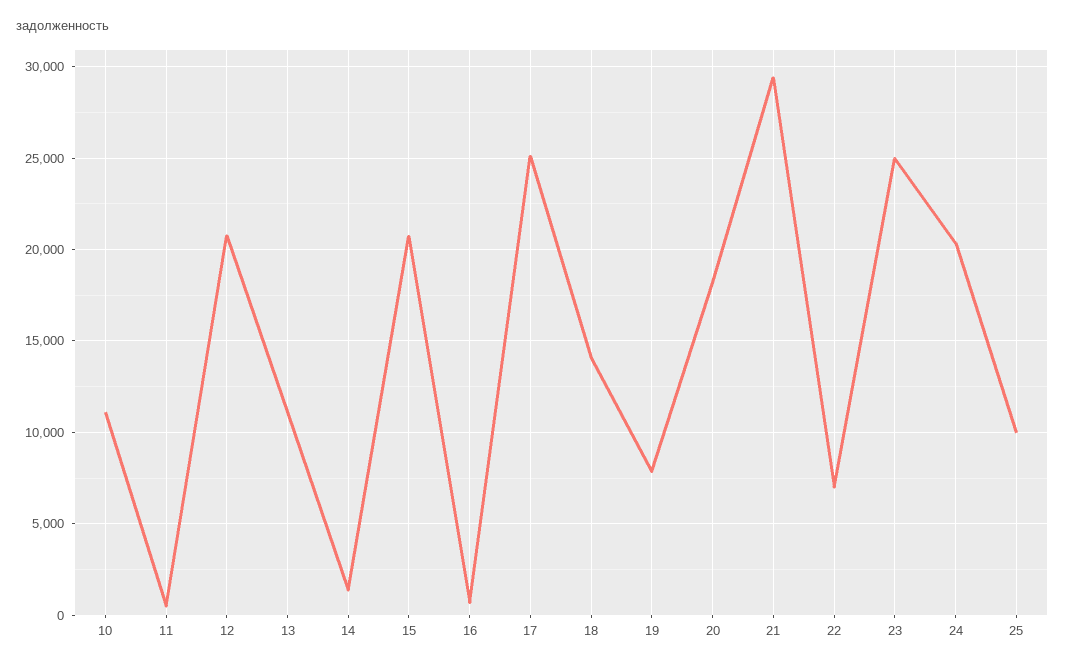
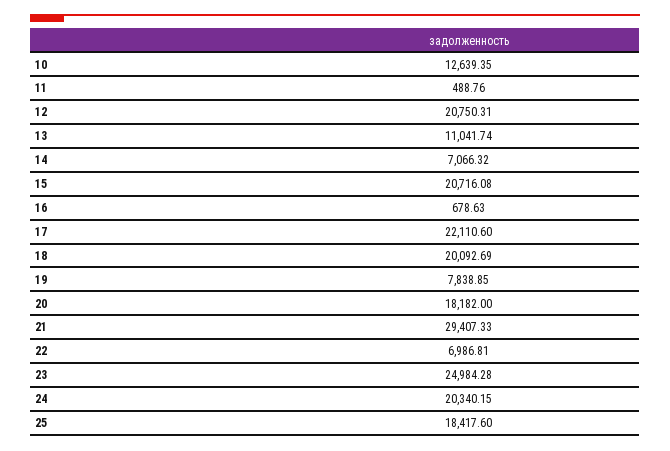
  {
-   "10": 11000,
+   "10": 12639.35,
    "11": 488.76,
    "12": 20750.31,
    "13": 11041.74,
-   "14": 1500,
+   "14": 7066.32,
    "15": 20716.08,
    "16": 678.63,
-   "17": 25000,
+   "17": 22110.6,
-   "18": 14000,
+   "18": 20092.69,
    "19": 7838.85,
    "20": 18182,
    "21": 29407.33,
    "22": 6986.81,
    "23": 24984.28,
    "24": 20340.15,
-   "25": 10000
+   "25": 18417.6
  }

